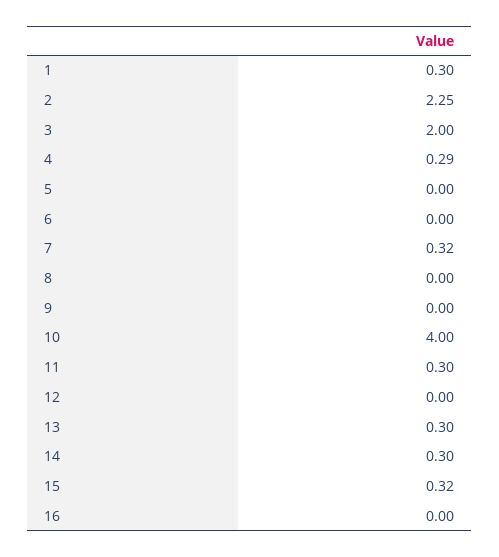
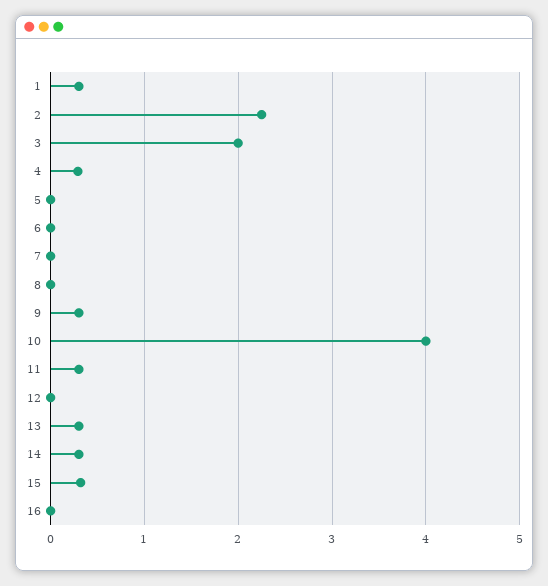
  {
    "1": 0.3,
    "2": 2.25,
    "3": 2,
    "4": 0.29,
    "5": 0,
    "6": 0,
-   "7": 0.32,
+   "7": 0,
    "8": 0,
-   "9": 0,
+   "9": 0.3,
    "10": 4,
    "11": 0.3,
    "12": 0,
    "13": 0.3,
    "14": 0.3,
    "15": 0.32,
    "16": 0
  }

